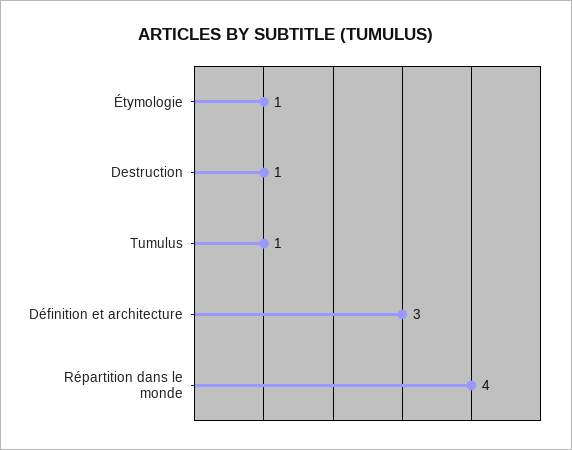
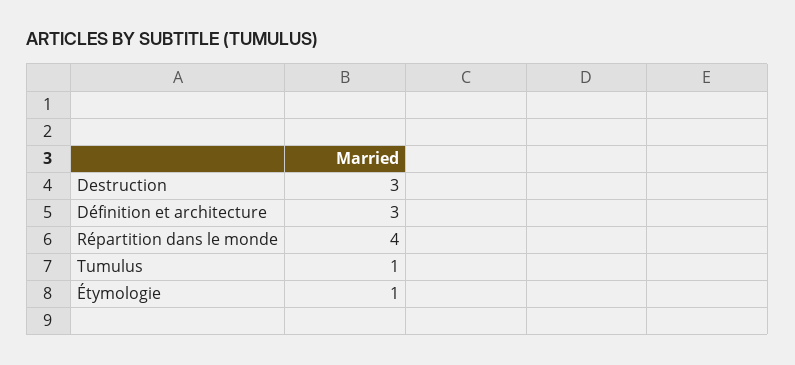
  {
    "Étymologie": 1,
-   "Destruction": 1,
+   "Destruction": 3,
    "Tumulus": 1,
    "Définition et architecture": 3,
    "Répartition dans le monde": 4
  }

